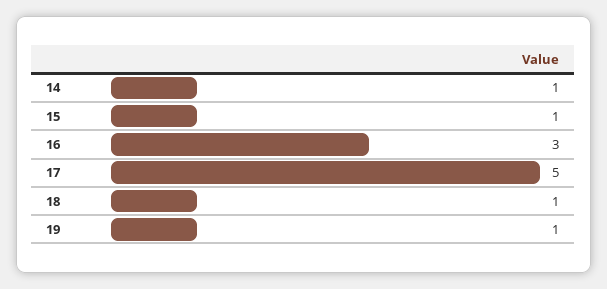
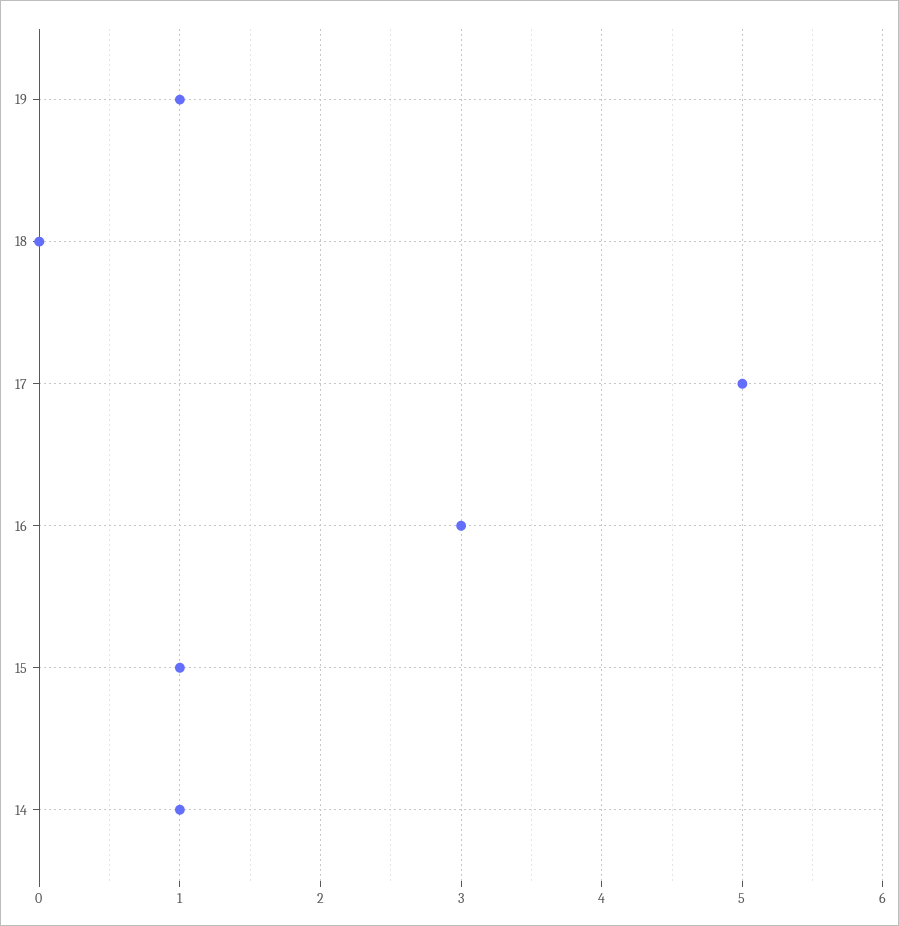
  {
    "14": 1,
    "15": 1,
    "16": 3,
    "17": 5,
-   "18": 1,
+   "18": 0,
    "19": 1
  }

